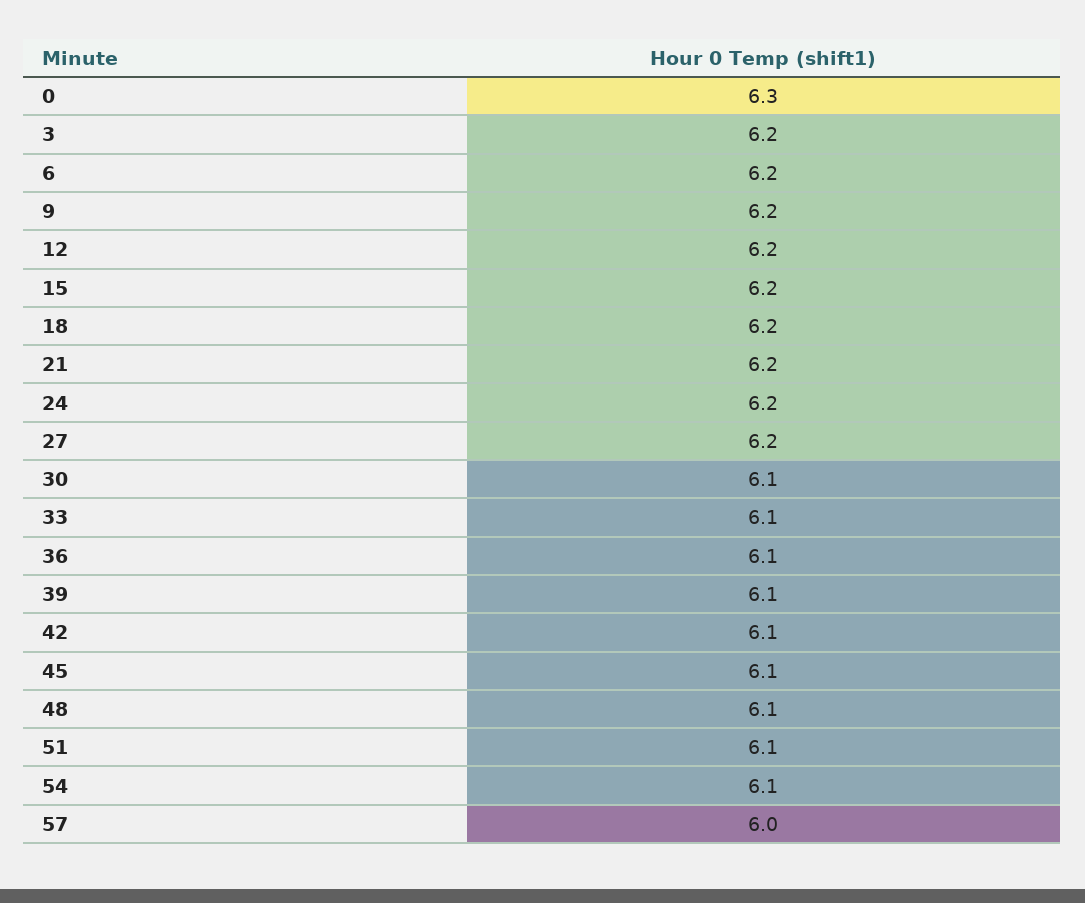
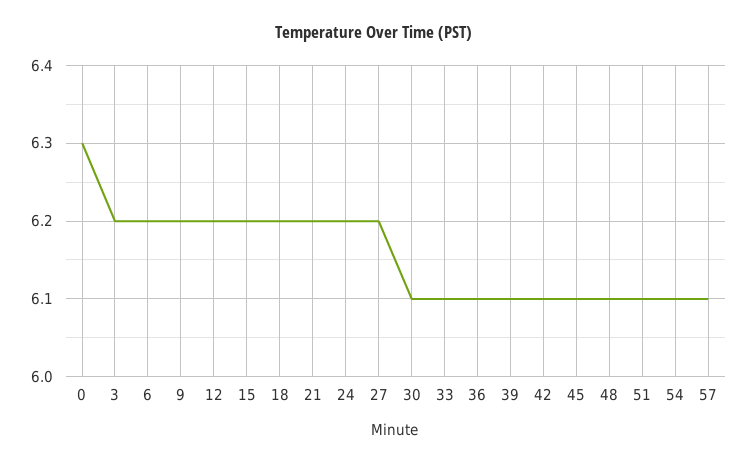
  {
    "0": 6.3,
    "3": 6.2,
    "6": 6.2,
    "9": 6.2,
    "12": 6.2,
    "15": 6.2,
    "18": 6.2,
    "21": 6.2,
    "24": 6.2,
    "27": 6.2,
    "30": 6.1,
    "33": 6.1,
    "36": 6.1,
    "39": 6.1,
    "42": 6.1,
    "45": 6.1,
    "48": 6.1,
    "51": 6.1,
    "54": 6.1,
-   "57": 6
+   "57": 6.1
  }

